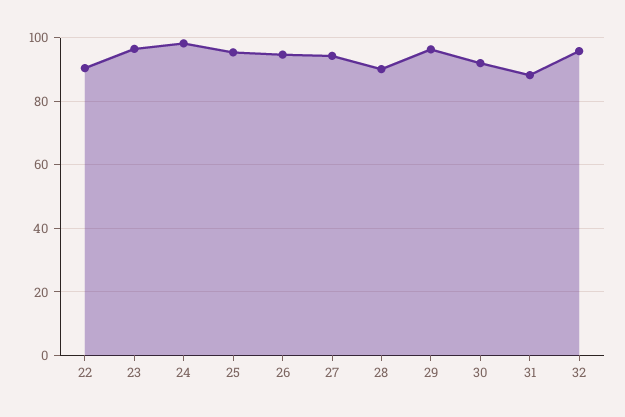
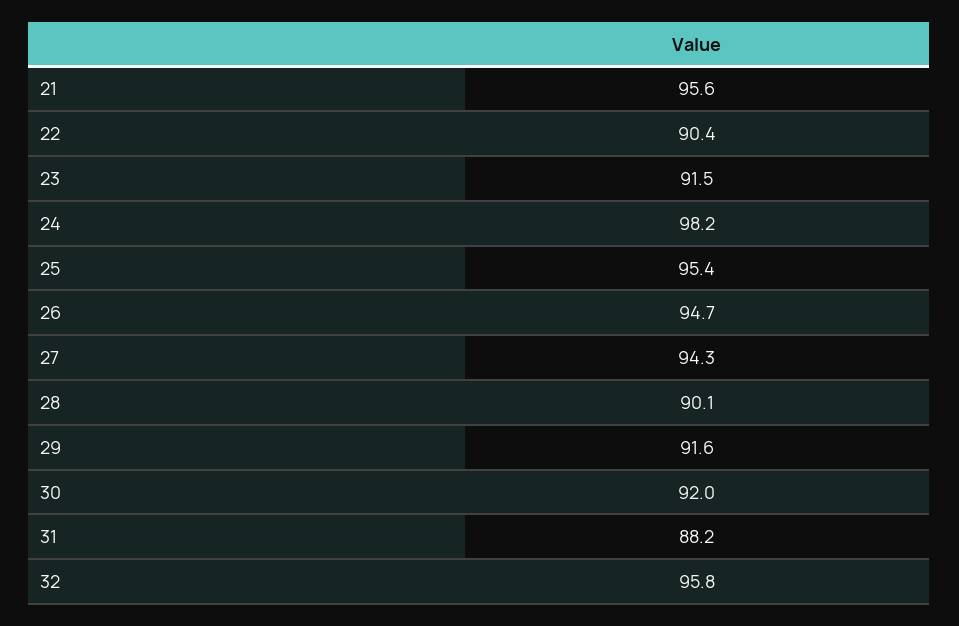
  {
    "22": 90.4,
-   "23": 96,
+   "23": 91.5,
    "24": 98.2,
    "25": 95.4,
    "26": 94.7,
    "27": 94.3,
    "28": 90.1,
-   "29": 96,
+   "29": 91.6,
    "30": 92,
    "31": 88.2,
-   "32": 95.8
+   "32": 95.8,
+   "21": 95.6
  }

